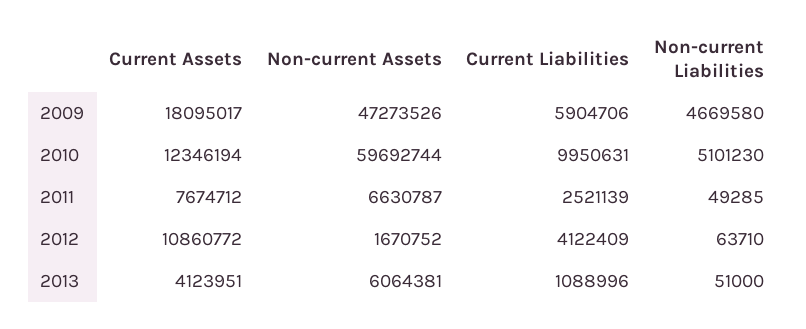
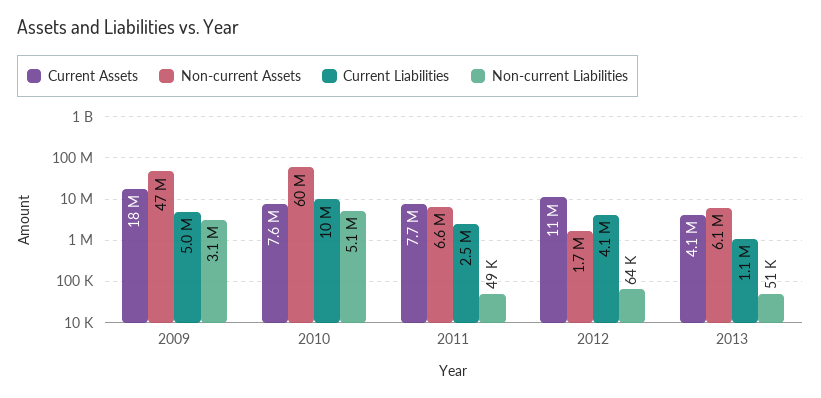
  {
    "Current Assets": {
      "2009": 18095017,
-     "2010": 12346194,
+     "2010": 7600000,
      "2011": 7674712,
      "2012": 10860772,
      "2013": 4123951
    },
    "Non-current Assets": {
      "2009": 47273526,
      "2010": 59692744,
      "2011": 6630787,
      "2012": 1670752,
      "2013": 6064381
    },
    "Current Liabilities": {
-     "2009": 5904706,
+     "2009": 5000000,
      "2010": 9950631,
      "2011": 2521139,
      "2012": 4122409,
      "2013": 1088996
    },
    "Non-current Liabilities": {
-     "2009": 4669580,
+     "2009": 3100000,
      "2010": 5101230,
      "2011": 49285,
      "2012": 63710,
      "2013": 51000
    }
  }

